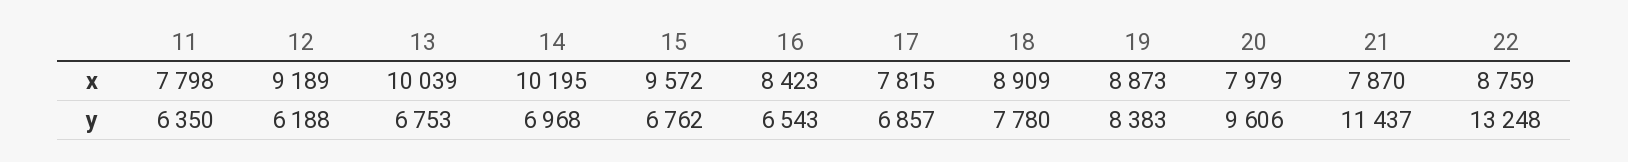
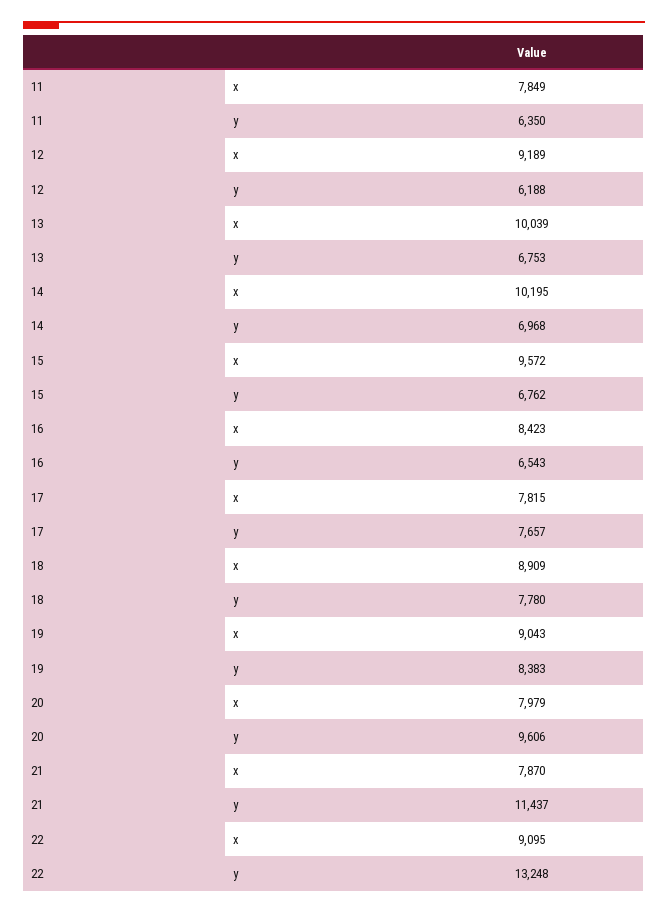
  {
    "11": {
-     "x": 7798,
+     "x": 7849,
      "y": 6350
    },
    "12": {
      "x": 9189,
      "y": 6188
    },
    "13": {
      "x": 10039,
      "y": 6753
    },
    "14": {
      "x": 10195,
      "y": 6968
    },
    "15": {
      "x": 9572,
      "y": 6762
    },
    "16": {
      "x": 8423,
      "y": 6543
    },
    "17": {
      "x": 7815,
-     "y": 6857
+     "y": 7657
    },
    "18": {
      "x": 8909,
      "y": 7780
    },
    "19": {
-     "x": 8873,
+     "x": 9043,
      "y": 8383
    },
    "20": {
      "x": 7979,
      "y": 9606
    },
    "21": {
      "x": 7870,
      "y": 11437
    },
    "22": {
-     "x": 8759,
+     "x": 9095,
      "y": 13248
    }
  }

